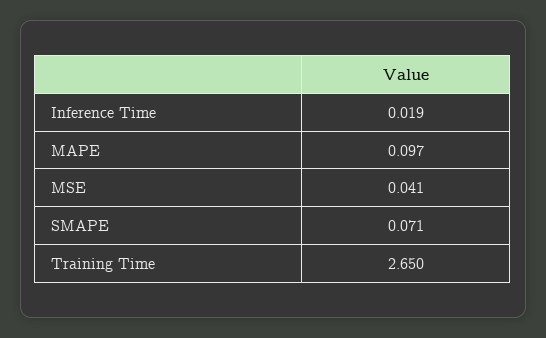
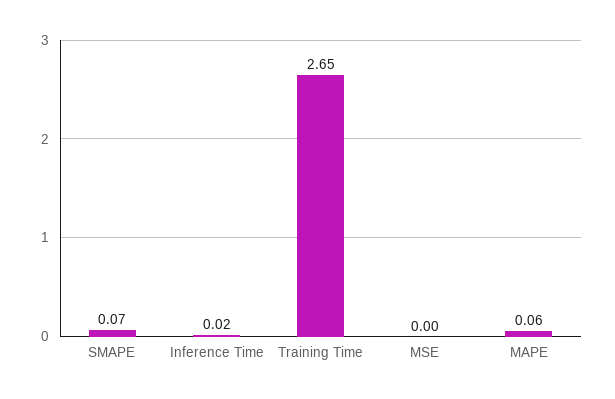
  {
    "Inference Time": 0.019,
-   "MAPE": 0.097,
+   "MAPE": 0.06,
-   "MSE": 0.041,
+   "MSE": 0,
    "SMAPE": 0.071,
    "Training Time": 2.65
  }

